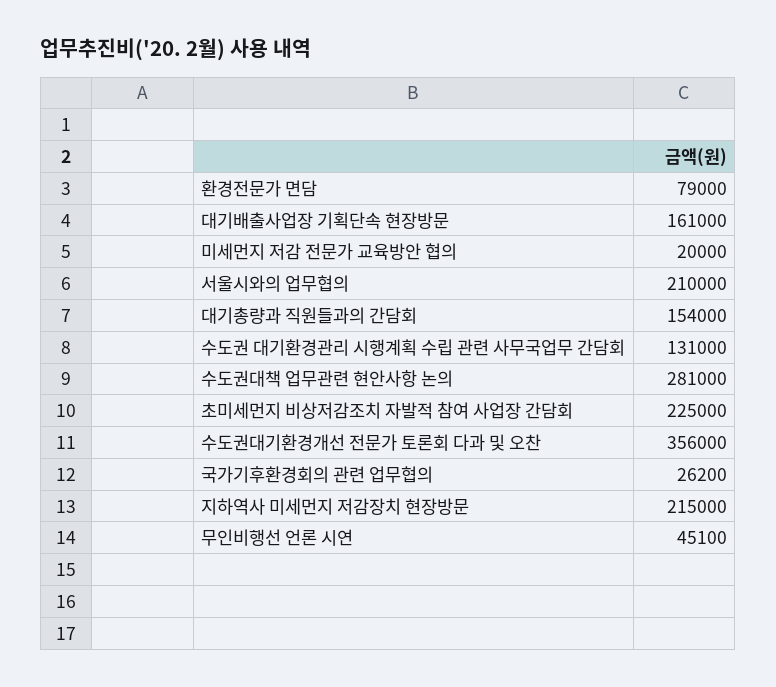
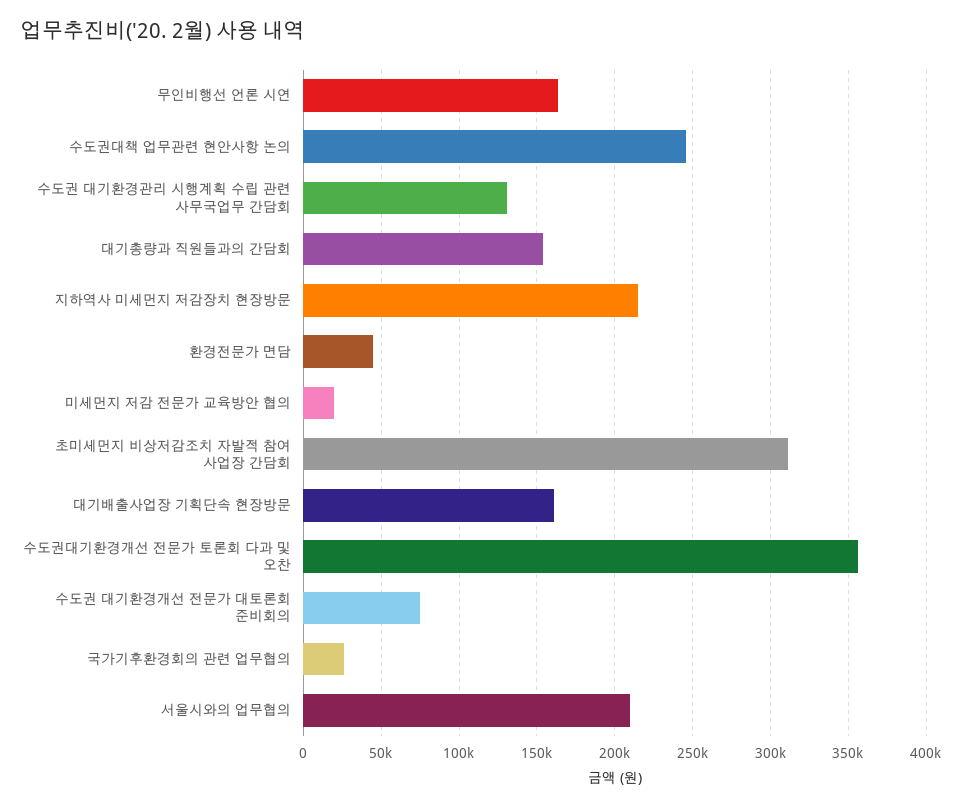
  {
-   "환경전문가 면담": 79000,
+   "환경전문가 면담": 45000,
    "대기배출사업장 기획단속 현장방문": 161000,
    "미세먼지 저감 전문가 교육방안 협의": 20000,
    "서울시와의 업무협의": 210000,
    "대기총량과 직원들과의 간담회": 154000,
    "수도권 대기환경관리 시행계획 수립 관련 사무국업무 간담회": 131000,
-   "수도권대책 업무관련 현안사항 논의": 281000,
+   "수도권대책 업무관련 현안사항 논의": 245000,
-   "초미세먼지 비상저감조치 자발적 참여 사업장 간담회": 225000,
+   "초미세먼지 비상저감조치 자발적 참여 사업장 간담회": 310000,
    "수도권대기환경개선 전문가 토론회 다과 및 오찬": 356000,
    "국가기후환경회의 관련 업무협의": 26200,
    "지하역사 미세먼지 저감장치 현장방문": 215000,
-   "무인비행선 언론 시연": 45100
+   "무인비행선 언론 시연": 165000,
+   "수도권 대기환경개선 전문가 대토론회 준비회의": 75000
  }

